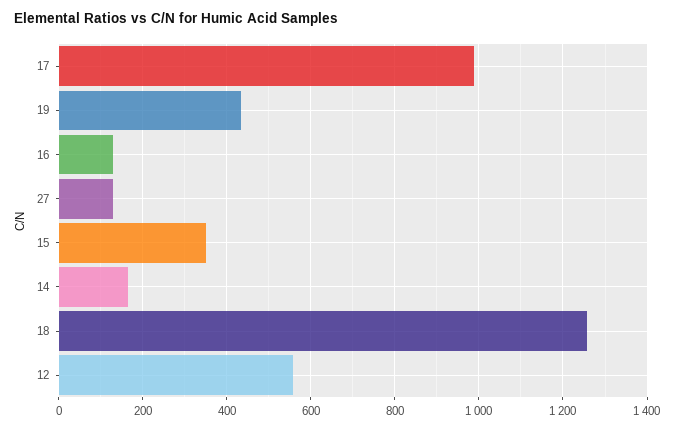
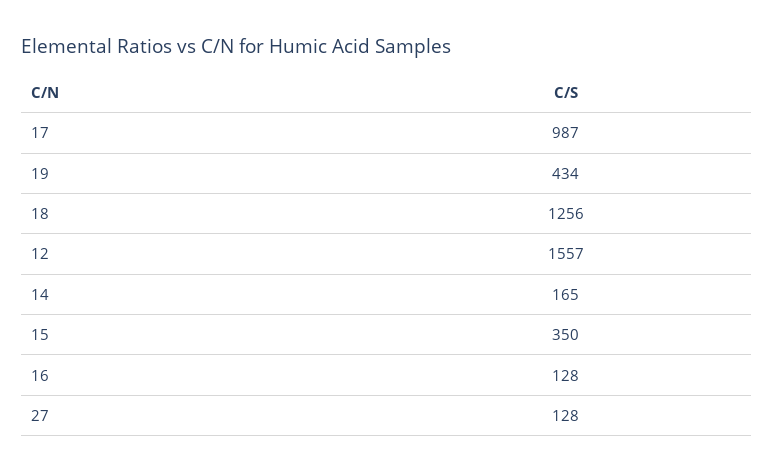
  {
    "17": 987,
    "19": 434,
    "16": 128,
    "27": 128,
    "15": 350,
    "14": 165,
    "18": 1256,
-   "12": 560
+   "12": 1557
  }

